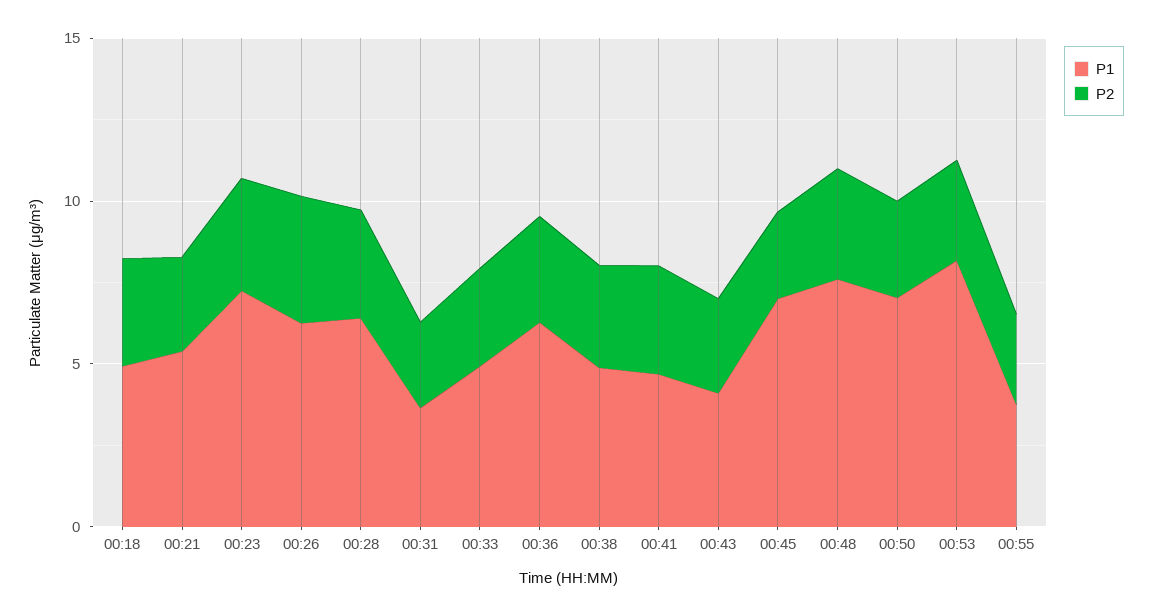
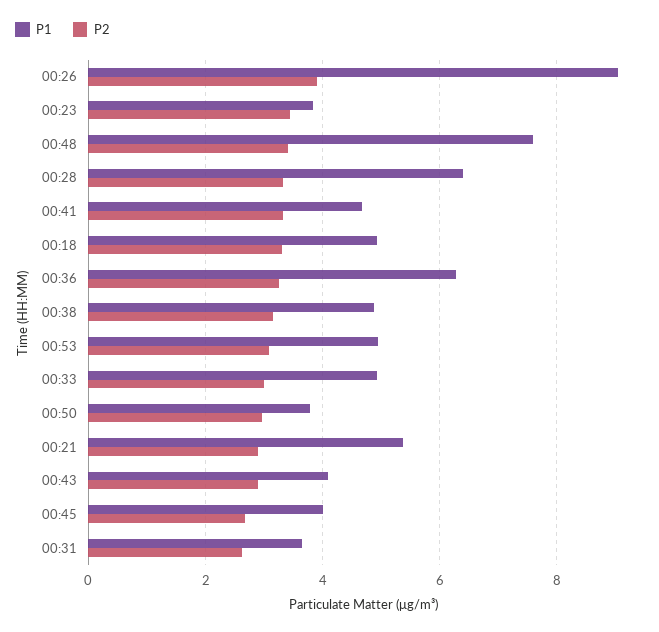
  {
    "P1": {
      "00:18": 5,
      "00:21": 5.4,
-     "00:23": 7,
+     "00:23": 3.8,
-     "00:26": 6,
+     "00:26": 9,
      "00:28": 6.4,
      "00:31": 3.6,
      "00:33": 5,
      "00:36": 6.2,
      "00:38": 4.8,
      "00:41": 4.6,
      "00:43": 4.2,
-     "00:45": 7,
+     "00:45": 4,
      "00:48": 7.6,
-     "00:50": 7,
+     "00:50": 3.8,
-     "00:53": 8,
+     "00:53": 5
-     "00:55": 4
    },
    "P2": {
      "00:18": 3.4,
      "00:21": 3,
      "00:23": 3.4,
      "00:26": 4,
      "00:28": 3.4,
      "00:31": 2.6,
      "00:33": 3,
      "00:36": 3.2,
      "00:38": 3.2,
      "00:41": 3.4,
      "00:43": 3,
      "00:45": 2.6,
      "00:48": 3.4,
      "00:50": 3,
-     "00:53": 3,
+     "00:53": 3
-     "00:55": 3
    }
  }

